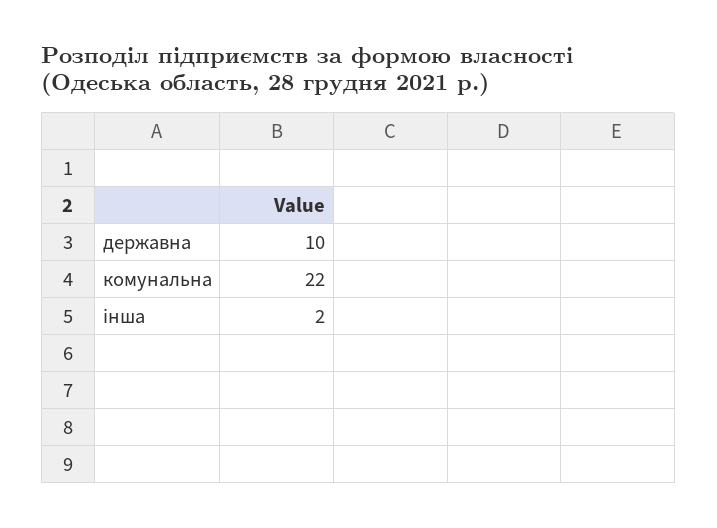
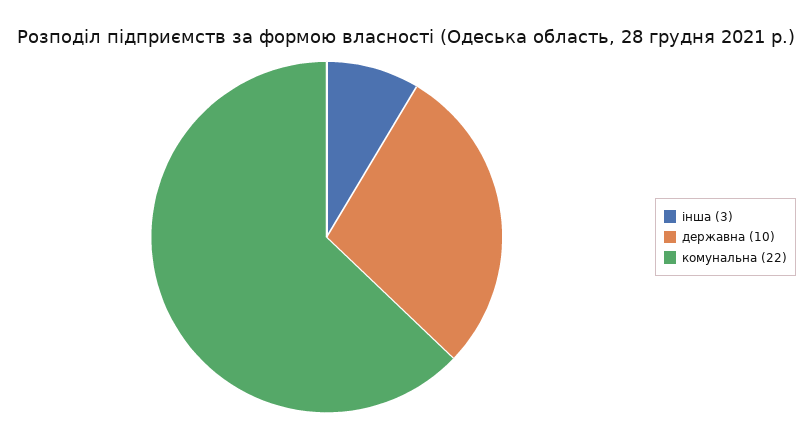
  {
    "державна": 10,
    "комунальна": 22,
-   "інша": 2
+   "інша": 3
  }

